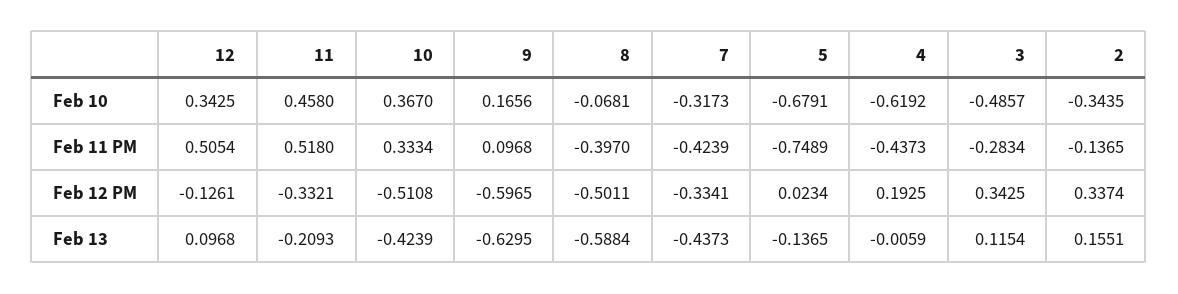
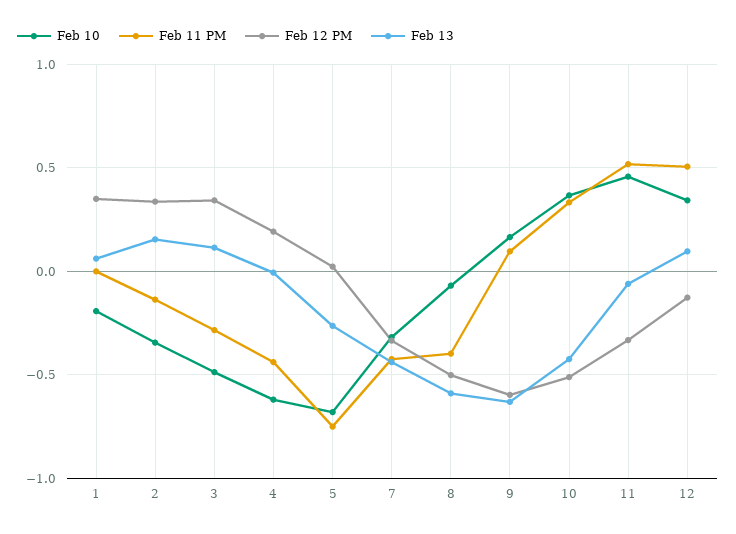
  {
    "Feb 10": {
      "12": 0.3425,
      "11": 0.458,
      "10": 0.367,
      "9": 0.1656,
      "8": -0.0681,
      "7": -0.3173,
      "5": -0.6791,
      "4": -0.6192,
      "3": -0.4857,
-     "2": -0.3435
+     "2": -0.3435,
+     "1": -0.2
    },
    "Feb 11 PM": {
      "12": 0.5054,
      "11": 0.518,
      "10": 0.3334,
      "9": 0.0968,
      "8": -0.397,
      "7": -0.4239,
      "5": -0.7489,
      "4": -0.4373,
      "3": -0.2834,
-     "2": -0.1365
+     "2": -0.1365,
+     "1": 0
    },
    "Feb 12 PM": {
      "12": -0.1261,
      "11": -0.3321,
      "10": -0.5108,
      "9": -0.5965,
      "8": -0.5011,
      "7": -0.3341,
      "5": 0.0234,
      "4": 0.1925,
      "3": 0.3425,
-     "2": 0.3374
+     "2": 0.3374,
+     "1": 0.35
    },
    "Feb 13": {
      "12": 0.0968,
-     "11": -0.2093,
+     "11": -0.05,
      "10": -0.4239,
      "9": -0.6295,
      "8": -0.5884,
      "7": -0.4373,
-     "5": -0.1365,
+     "5": -0.25,
      "4": -0.0059,
      "3": 0.1154,
-     "2": 0.1551
+     "2": 0.1551,
+     "1": 0.05
    }
  }

